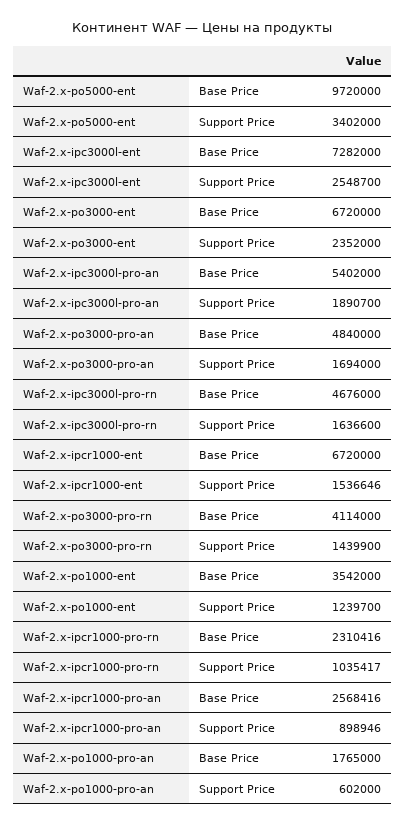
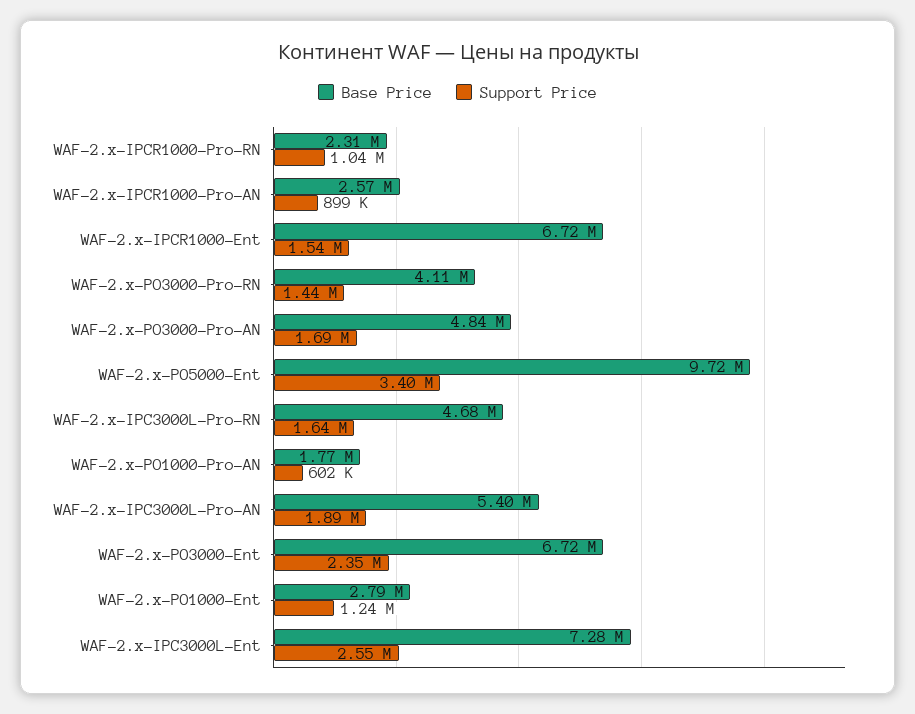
  {
    "Base Price": {
      "Waf-2.x-po5000-ent": 9720000,
      "Waf-2.x-ipc3000l-ent": 7282000,
      "Waf-2.x-po3000-ent": 6720000,
      "Waf-2.x-ipc3000l-pro-an": 5402000,
      "Waf-2.x-po3000-pro-an": 4840000,
      "Waf-2.x-ipc3000l-pro-rn": 4676000,
      "Waf-2.x-ipcr1000-ent": 6720000,
      "Waf-2.x-po3000-pro-rn": 4114000,
-     "Waf-2.x-po1000-ent": 3542000,
+     "Waf-2.x-po1000-ent": 2790000,
      "Waf-2.x-ipcr1000-pro-rn": 2310416,
      "Waf-2.x-ipcr1000-pro-an": 2568416,
      "Waf-2.x-po1000-pro-an": 1765000
    },
    "Support Price": {
      "Waf-2.x-po5000-ent": 3402000,
      "Waf-2.x-ipc3000l-ent": 2548700,
      "Waf-2.x-po3000-ent": 2352000,
      "Waf-2.x-ipc3000l-pro-an": 1890700,
      "Waf-2.x-po3000-pro-an": 1694000,
      "Waf-2.x-ipc3000l-pro-rn": 1636600,
      "Waf-2.x-ipcr1000-ent": 1536646,
      "Waf-2.x-po3000-pro-rn": 1439900,
      "Waf-2.x-po1000-ent": 1239700,
      "Waf-2.x-ipcr1000-pro-rn": 1035417,
      "Waf-2.x-ipcr1000-pro-an": 898946,
      "Waf-2.x-po1000-pro-an": 602000
    }
  }

